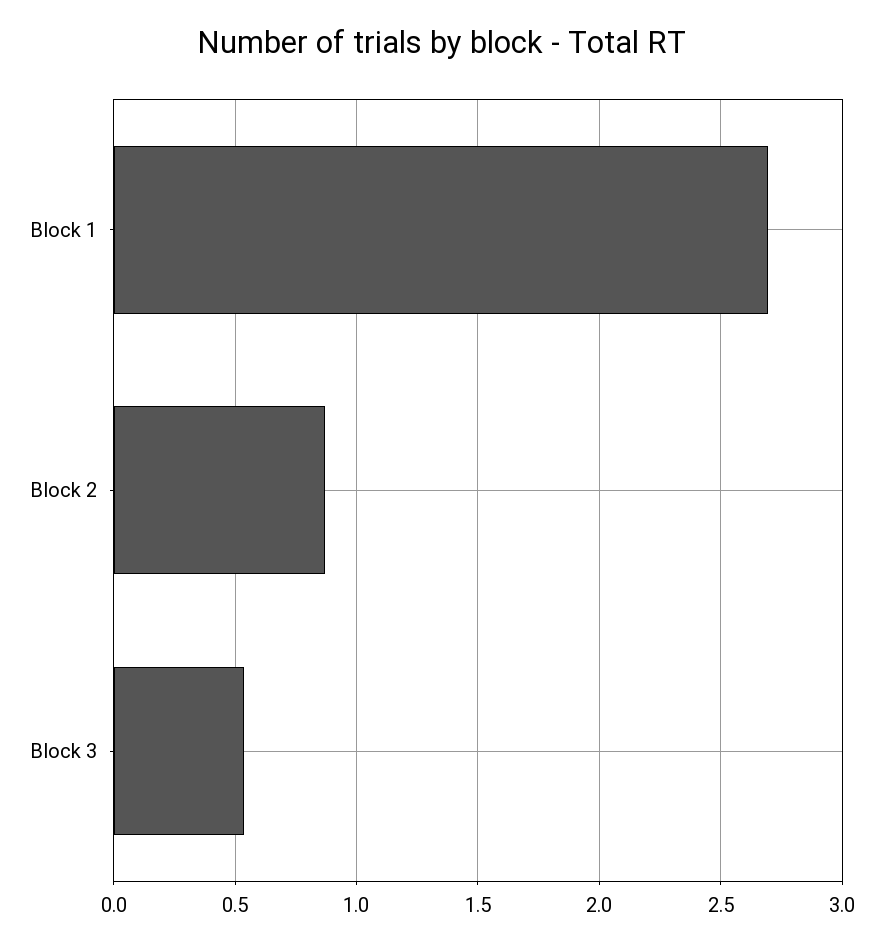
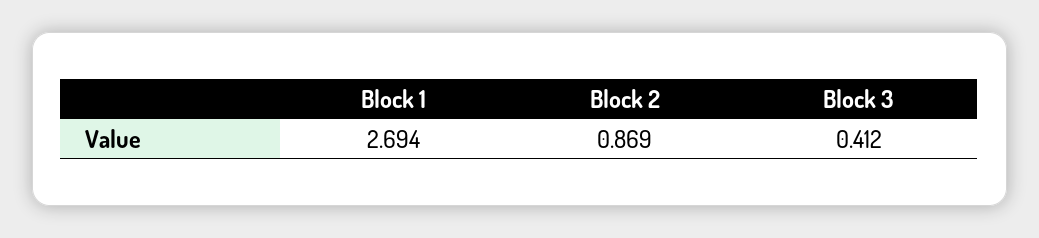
  {
    "Block 1": 2.694,
    "Block 2": 0.869,
-   "Block 3": 0.55
+   "Block 3": 0.412
  }

